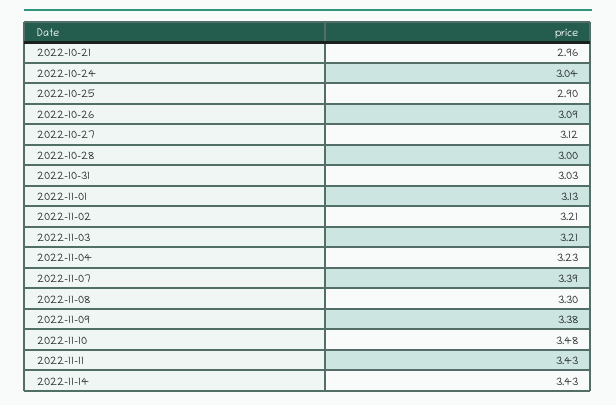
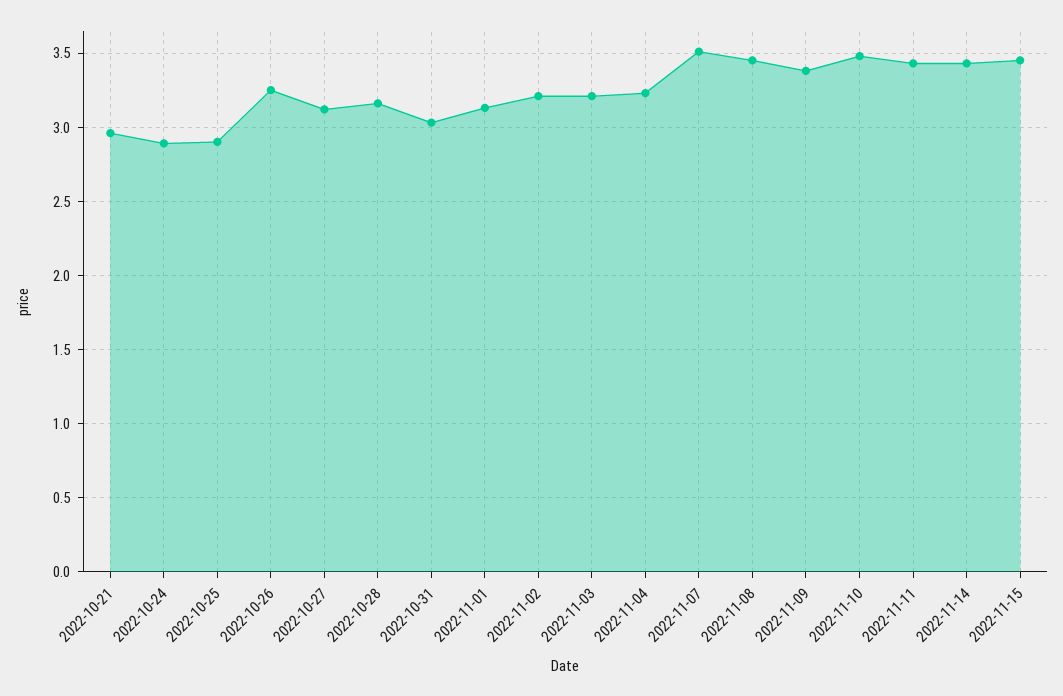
  {
    "2022-10-21": 2.96,
-   "2022-10-24": 3.04,
+   "2022-10-24": 2.9,
    "2022-10-25": 2.9,
-   "2022-10-26": 3.09,
+   "2022-10-26": 3.25,
    "2022-10-27": 3.12,
-   "2022-10-28": 3,
+   "2022-10-28": 3.15,
    "2022-10-31": 3.03,
    "2022-11-01": 3.13,
    "2022-11-02": 3.21,
    "2022-11-03": 3.21,
    "2022-11-04": 3.23,
-   "2022-11-07": 3.39,
+   "2022-11-07": 3.5,
-   "2022-11-08": 3.3,
+   "2022-11-08": 3.45,
    "2022-11-09": 3.38,
    "2022-11-10": 3.48,
    "2022-11-11": 3.43,
-   "2022-11-14": 3.43
+   "2022-11-14": 3.43,
+   "2022-11-15": 3.45
  }

